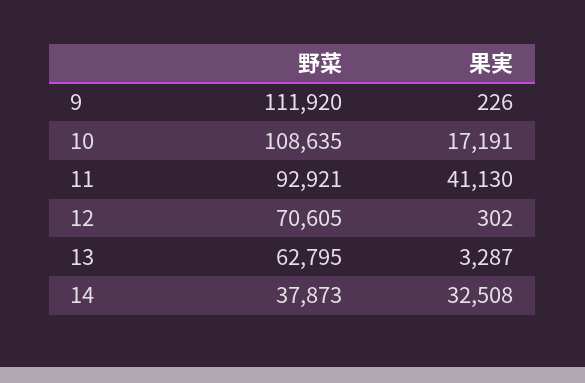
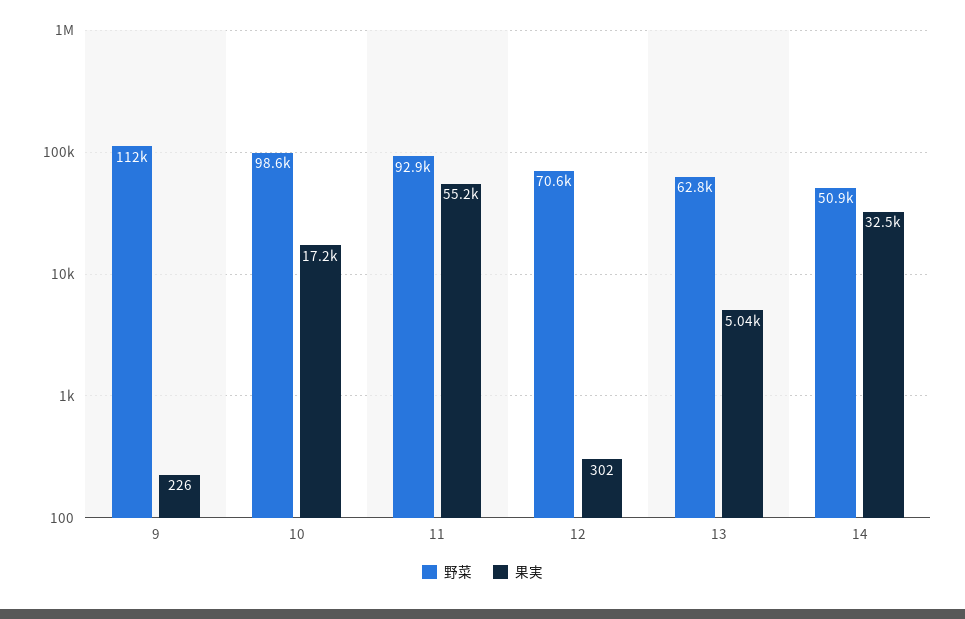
  {
    "野菜": {
      "9": 111920,
-     "10": 108635,
+     "10": 98600,
      "11": 92921,
      "12": 70605,
      "13": 62795,
-     "14": 37873
+     "14": 50900
    },
    "果実": {
      "9": 226,
      "10": 17191,
-     "11": 41130,
+     "11": 55200,
      "12": 302,
-     "13": 3287,
+     "13": 5040,
      "14": 32508
    }
  }

